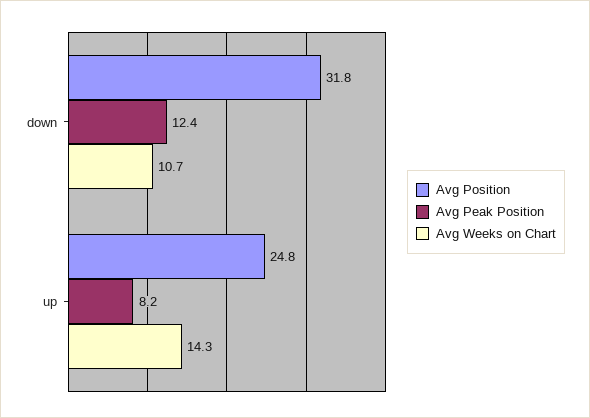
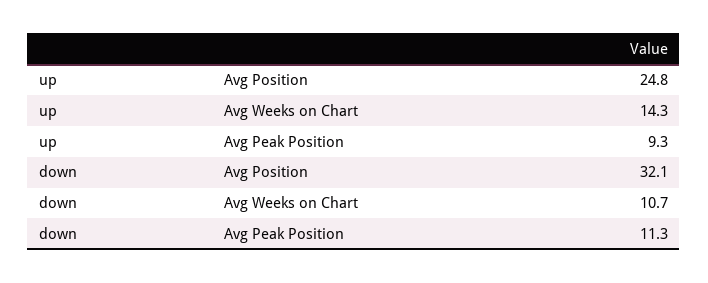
  {
    "Avg Position": {
-     "down": 31.8,
+     "down": 32.1,
      "up": 24.8
    },
    "Avg Peak Position": {
-     "down": 12.4,
+     "down": 11.3,
-     "up": 8.2
+     "up": 9.3
    },
    "Avg Weeks on Chart": {
      "down": 10.7,
      "up": 14.3
    }
  }

